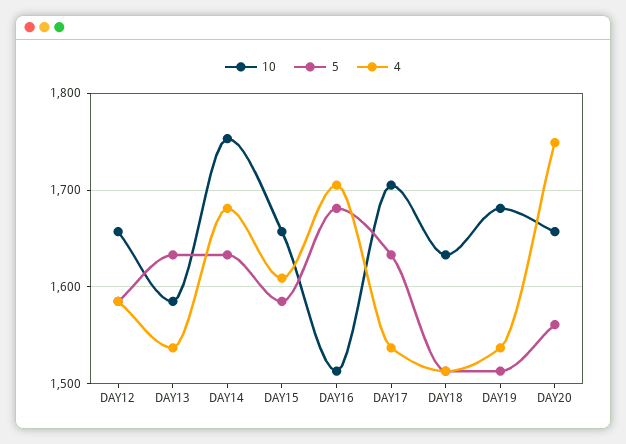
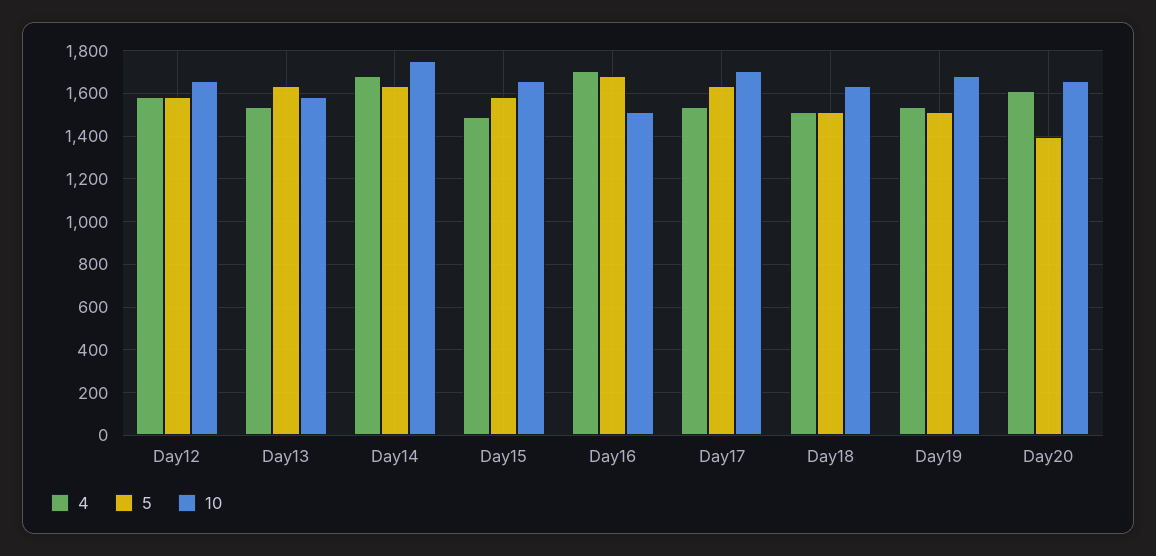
  {
    "10": {
      "DAY12": 1660,
      "DAY13": 1590,
      "DAY14": 1750,
      "DAY15": 1660,
      "DAY16": 1510,
      "DAY17": 1710,
      "DAY18": 1630,
      "DAY19": 1680,
      "DAY20": 1660
    },
    "5": {
      "DAY12": 1590,
      "DAY13": 1630,
      "DAY14": 1630,
      "DAY15": 1590,
      "DAY16": 1680,
      "DAY17": 1630,
      "DAY18": 1510,
      "DAY19": 1510,
-     "DAY20": 1560
+     "DAY20": 1400
    },
    "4": {
      "DAY12": 1590,
      "DAY13": 1540,
      "DAY14": 1680,
-     "DAY15": 1610,
+     "DAY15": 1500,
      "DAY16": 1710,
      "DAY17": 1540,
      "DAY18": 1510,
      "DAY19": 1540,
-     "DAY20": 1750
+     "DAY20": 1600
    }
  }

